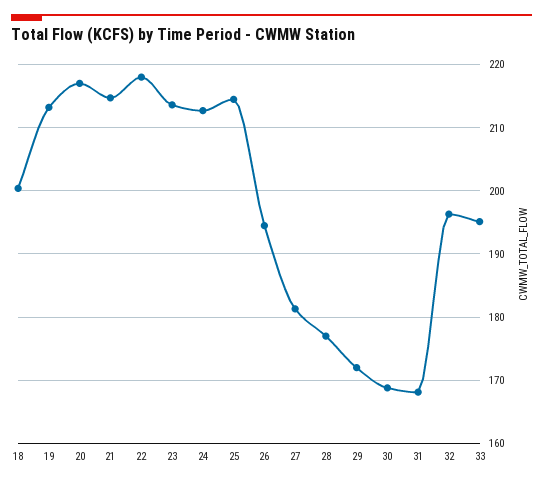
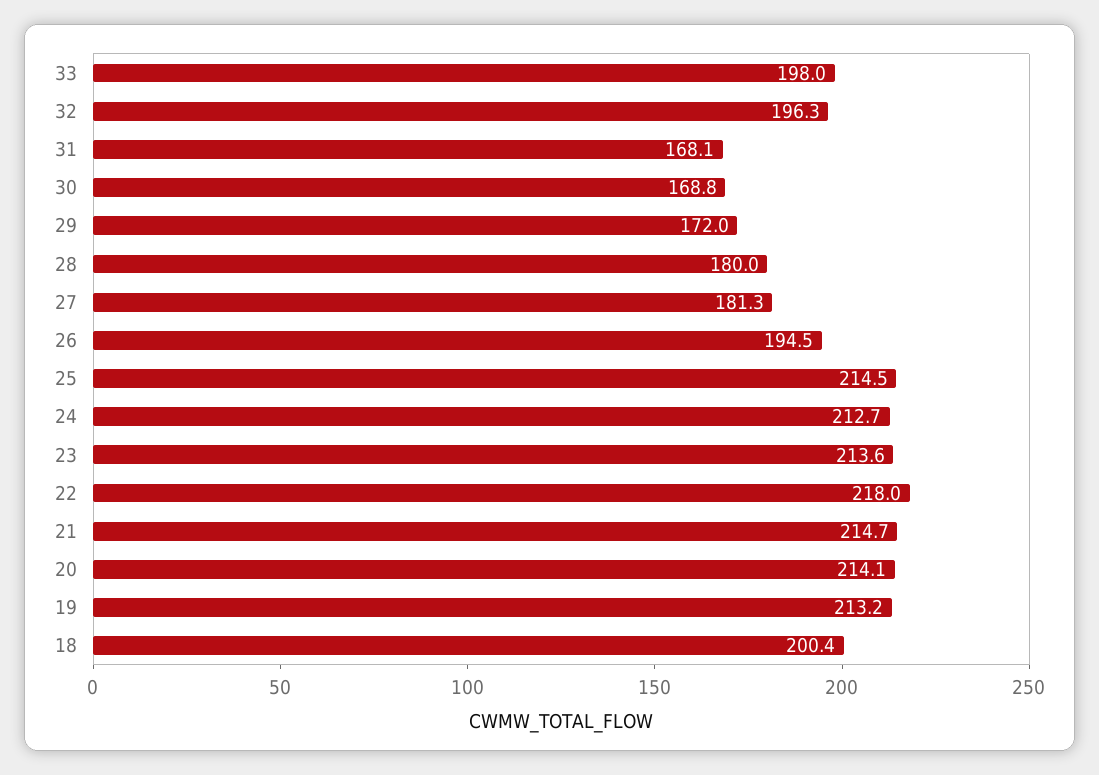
  {
    "18": 200.4,
    "19": 213.2,
-   "20": 217,
+   "20": 214.1,
    "21": 214.7,
    "22": 218,
    "23": 213.6,
    "24": 212.7,
    "25": 214.5,
    "26": 194.5,
    "27": 181.3,
-   "28": 177,
+   "28": 180,
    "29": 172,
    "30": 168.8,
    "31": 168.1,
    "32": 196.3,
-   "33": 195
+   "33": 198
  }

